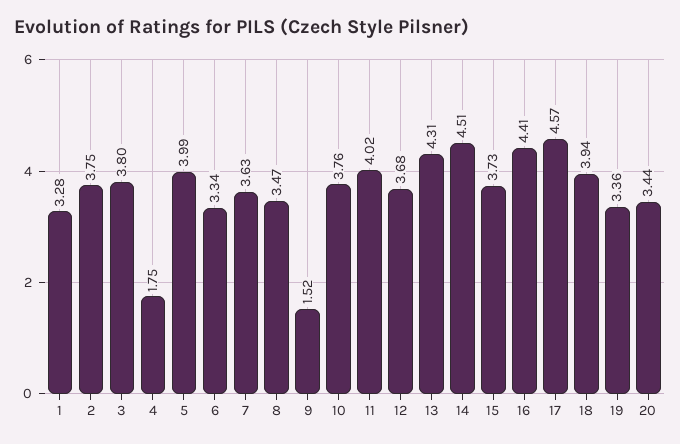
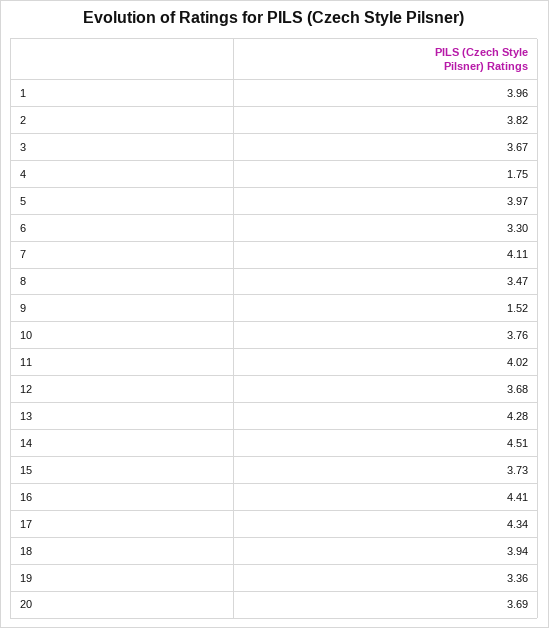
  {
-   "1": 3.28,
+   "1": 3.96,
-   "2": 3.75,
+   "2": 3.82,
-   "3": 3.8,
+   "3": 3.67,
    "4": 1.75,
-   "5": 3.99,
+   "5": 3.97,
-   "6": 3.34,
+   "6": 3.3,
-   "7": 3.63,
+   "7": 4.11,
    "8": 3.47,
    "9": 1.52,
    "10": 3.76,
    "11": 4.02,
    "12": 3.68,
-   "13": 4.31,
+   "13": 4.28,
    "14": 4.51,
    "15": 3.73,
    "16": 4.41,
-   "17": 4.57,
+   "17": 4.34,
    "18": 3.94,
    "19": 3.36,
-   "20": 3.44
+   "20": 3.69
  }

